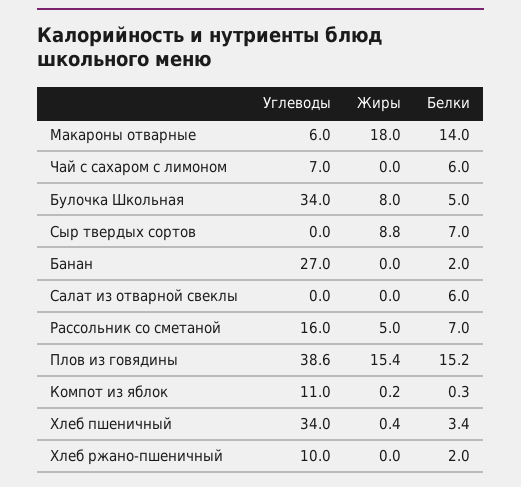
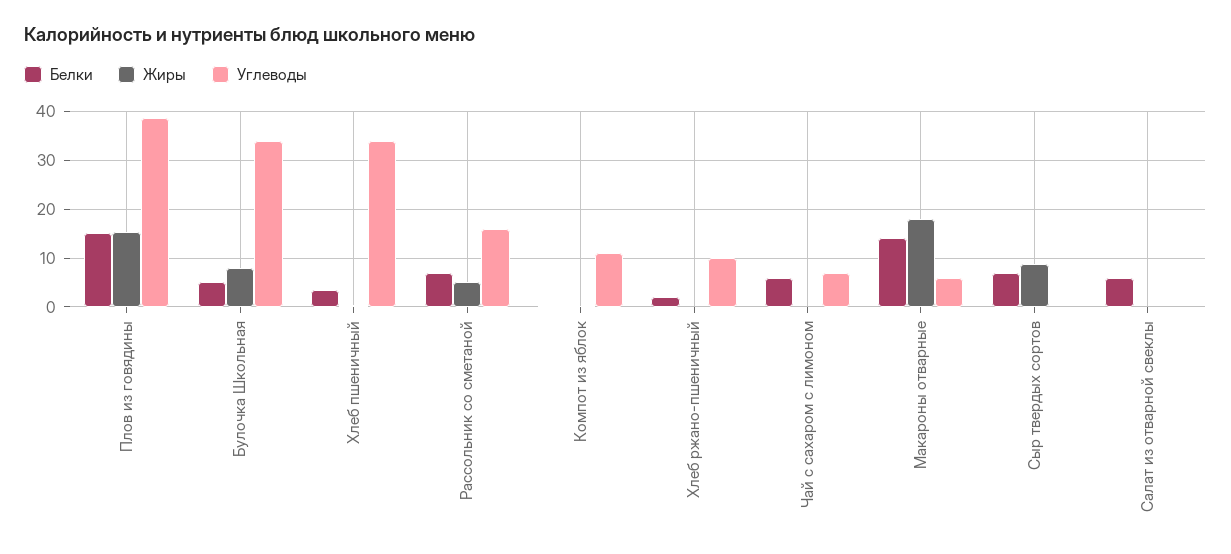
  {
    "Углеводы": {
      "Макароны отварные": 6,
      "Чай с сахаром с лимоном": 7,
      "Булочка Школьная": 34,
      "Сыр твердых сортов": 0,
-     "Банан": 27,
      "Салат из отварной свеклы": 0,
      "Рассольник со сметаной": 16,
      "Плов из говядины": 38.6,
      "Компот из яблок": 11,
      "Хлеб пшеничный": 34,
      "Хлеб ржано-пшеничный": 10
    },
    "Жиры": {
      "Макароны отварные": 18,
      "Чай с сахаром с лимоном": 0,
      "Булочка Школьная": 8,
      "Сыр твердых сортов": 8.8,
-     "Банан": 0,
      "Салат из отварной свеклы": 0,
      "Рассольник со сметаной": 5,
      "Плов из говядины": 15.4,
      "Компот из яблок": 0.2,
      "Хлеб пшеничный": 0.4,
      "Хлеб ржано-пшеничный": 0
    },
    "Белки": {
      "Макароны отварные": 14,
      "Чай с сахаром с лимоном": 6,
      "Булочка Школьная": 5,
      "Сыр твердых сортов": 7,
-     "Банан": 2,
      "Салат из отварной свеклы": 6,
      "Рассольник со сметаной": 7,
      "Плов из говядины": 15.2,
      "Компот из яблок": 0.3,
      "Хлеб пшеничный": 3.4,
      "Хлеб ржано-пшеничный": 2
    }
  }

